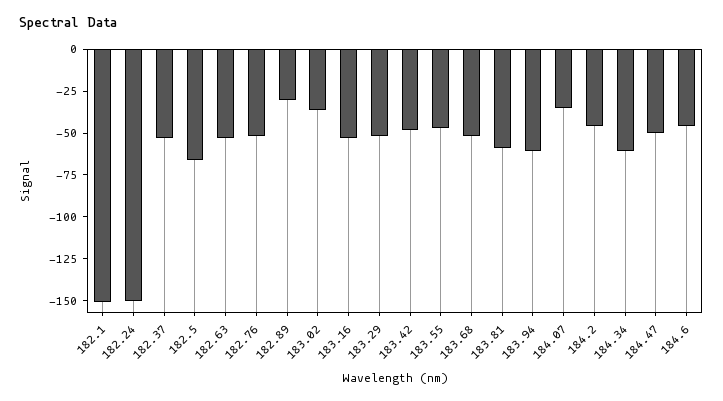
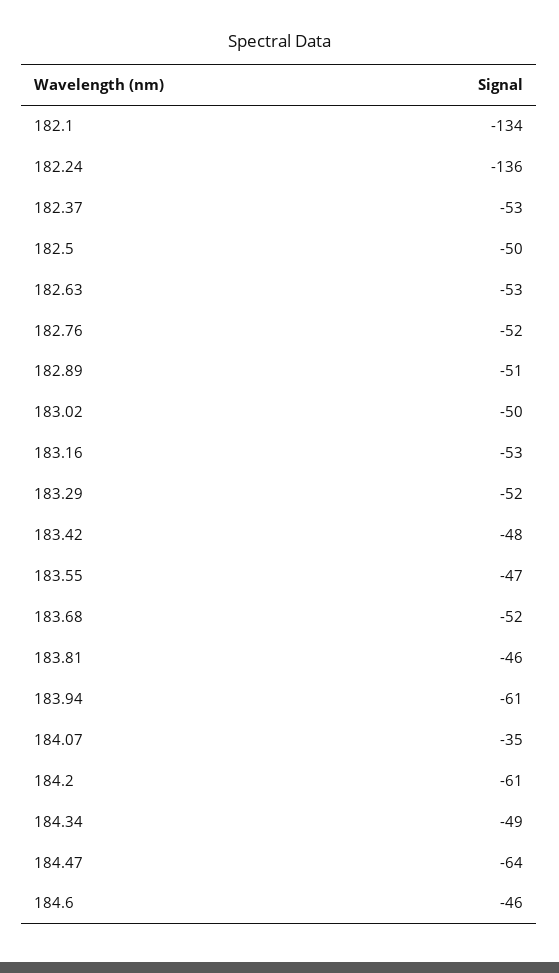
  {
-   "182.1": -150,
+   "182.1": -134,
-   "182.24": -150,
+   "182.24": -136,
    "182.37": -53,
-   "182.5": -65,
+   "182.5": -50,
    "182.63": -53,
    "182.76": -52,
-   "182.89": -30,
+   "182.89": -51,
-   "183.02": -35,
+   "183.02": -50,
    "183.16": -53,
    "183.29": -52,
    "183.42": -48,
    "183.55": -47,
    "183.68": -52,
-   "183.81": -60,
+   "183.81": -46,
    "183.94": -61,
    "184.07": -35,
-   "184.2": -45,
+   "184.2": -61,
-   "184.34": -60,
+   "184.34": -49,
-   "184.47": -50,
+   "184.47": -64,
    "184.6": -46
  }

